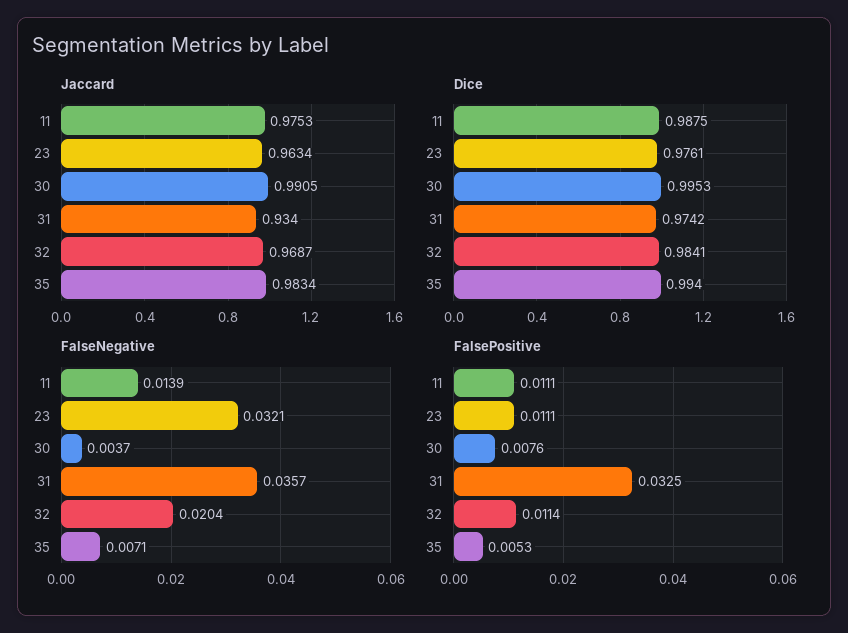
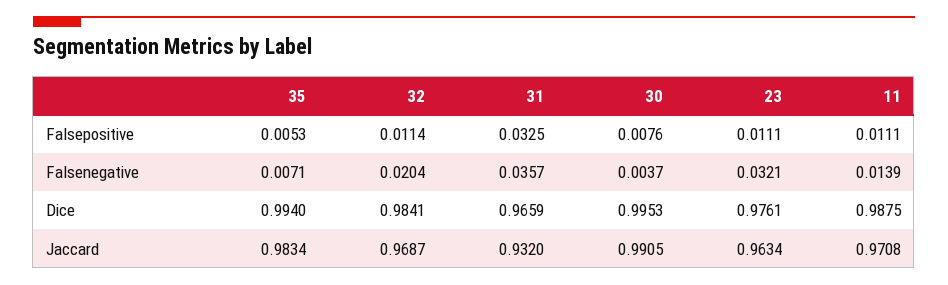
  {
    "Jaccard": {
-     "11": 0.9753,
+     "11": 0.9708,
      "23": 0.9634,
      "30": 0.9905,
-     "31": 0.934,
+     "31": 0.932,
      "32": 0.9687,
      "35": 0.9834
    },
    "Dice": {
      "11": 0.9875,
      "23": 0.9761,
      "30": 0.9953,
-     "31": 0.9742,
+     "31": 0.9659,
      "32": 0.9841,
      "35": 0.994
    },
    "FalseNegative": {
      "11": 0.0139,
      "23": 0.0321,
      "30": 0.0037,
      "31": 0.0357,
      "32": 0.0204,
      "35": 0.0071
    },
    "FalsePositive": {
      "11": 0.0111,
      "23": 0.0111,
      "30": 0.0076,
      "31": 0.0325,
      "32": 0.0114,
      "35": 0.0053
    }
  }

